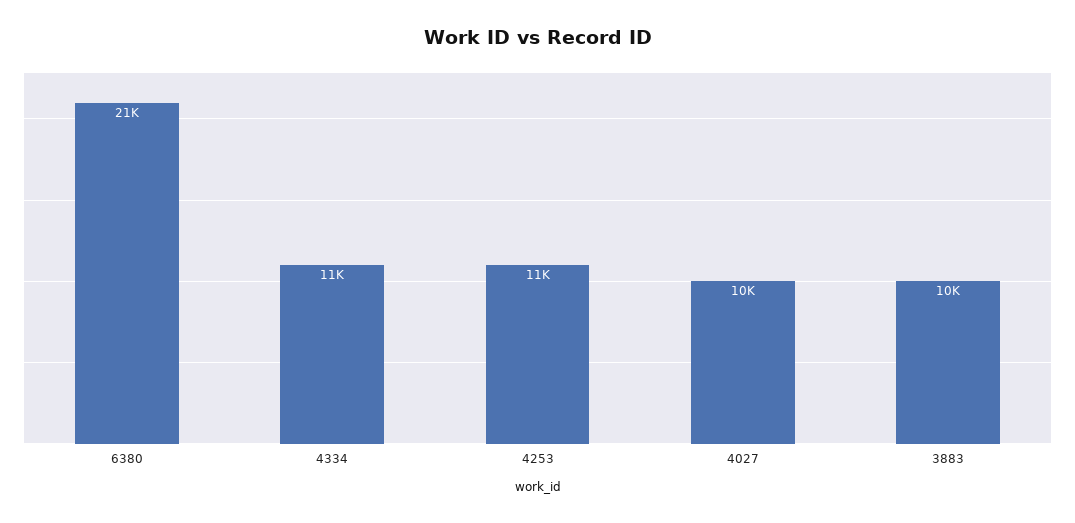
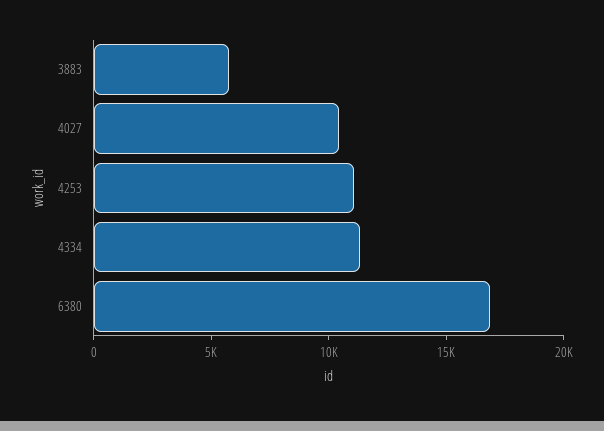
  {
-   "6380": 21000,
+   "6380": 17000,
    "4334": 11000,
    "4253": 11000,
    "4027": 10000,
-   "3883": 10000
+   "3883": 6000
  }

